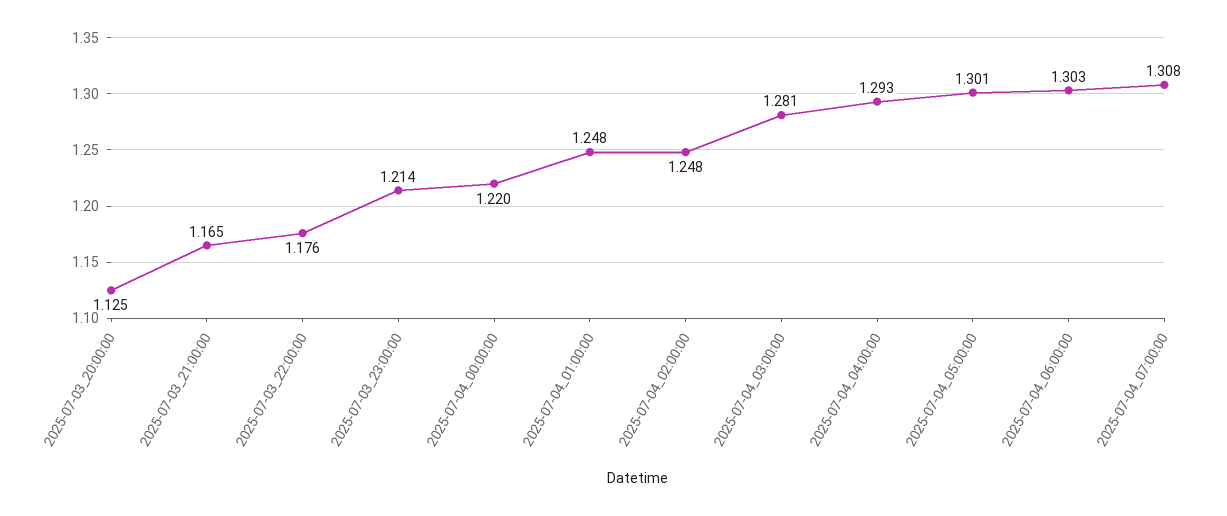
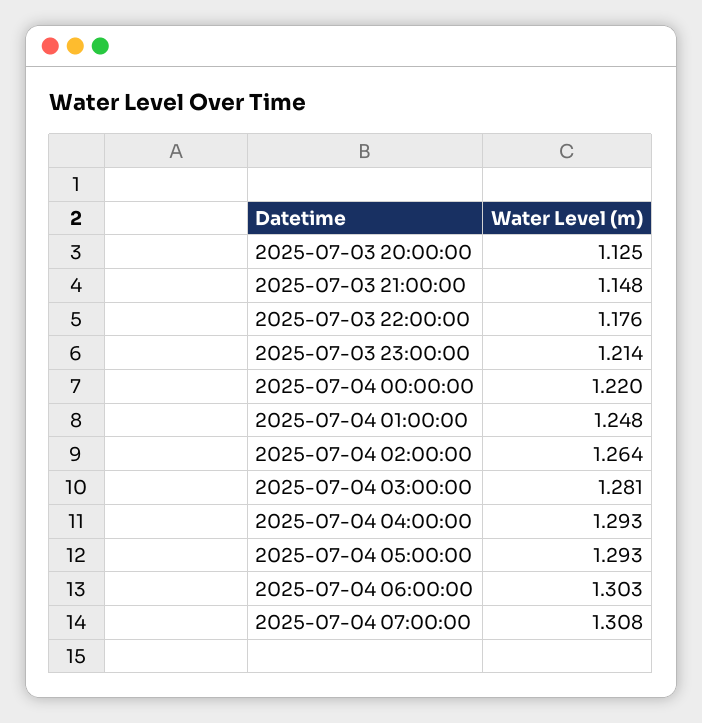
  {
    "2025-07-03_20:00:00": 1.125,
-   "2025-07-03_21:00:00": 1.165,
+   "2025-07-03_21:00:00": 1.148,
    "2025-07-03_22:00:00": 1.176,
    "2025-07-03_23:00:00": 1.214,
    "2025-07-04_00:00:00": 1.22,
    "2025-07-04_01:00:00": 1.248,
-   "2025-07-04_02:00:00": 1.248,
+   "2025-07-04_02:00:00": 1.264,
    "2025-07-04_03:00:00": 1.281,
    "2025-07-04_04:00:00": 1.293,
-   "2025-07-04_05:00:00": 1.301,
+   "2025-07-04_05:00:00": 1.293,
    "2025-07-04_06:00:00": 1.303,
    "2025-07-04_07:00:00": 1.308
  }

